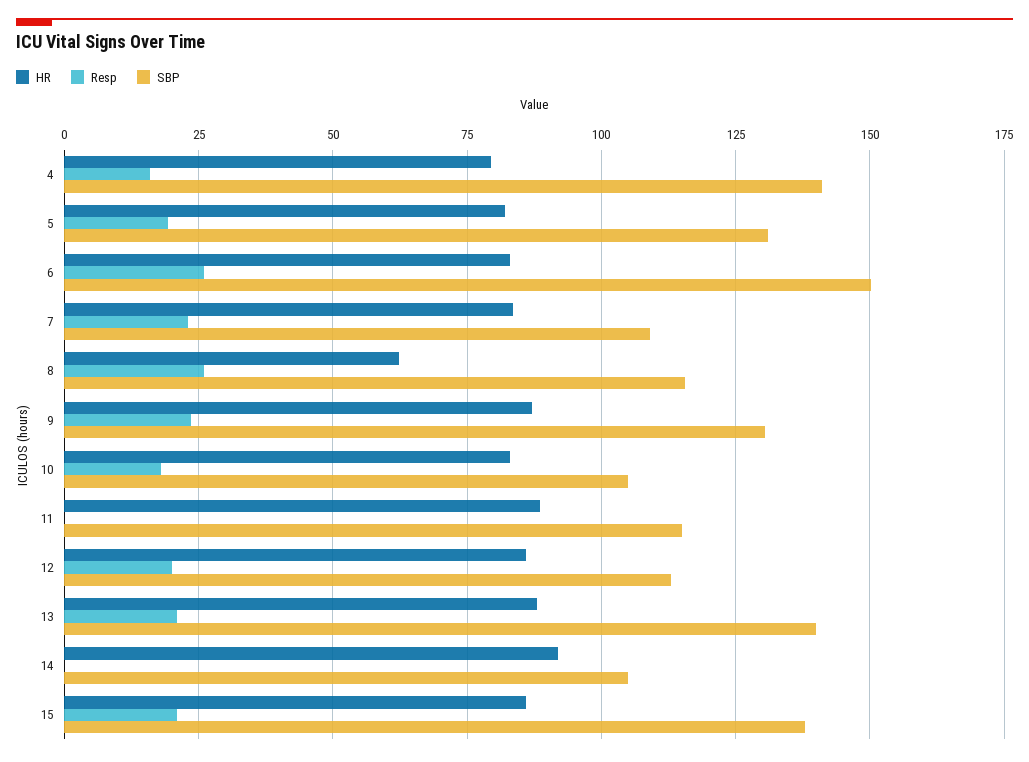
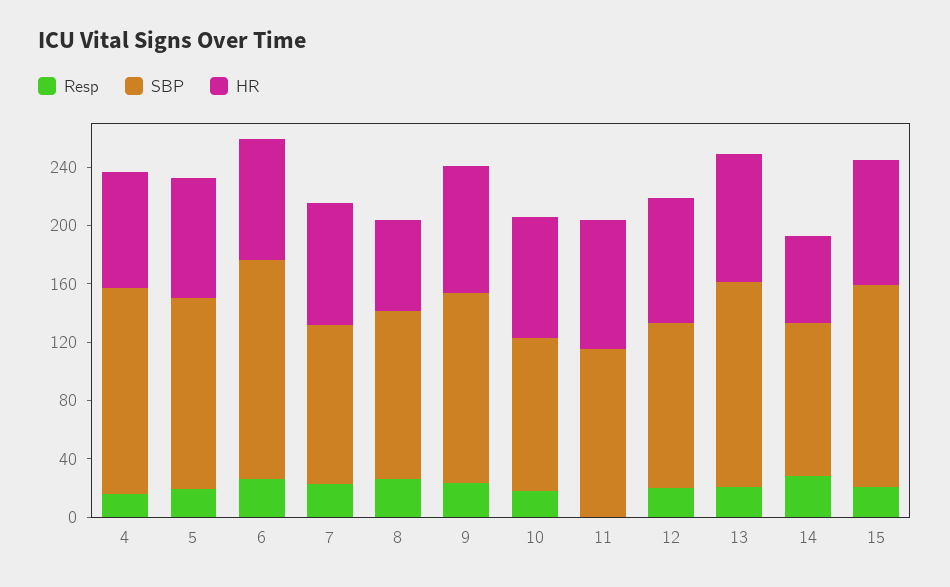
  {
    "HR": {
      "4": 80,
      "5": 82.5,
      "6": 82.5,
      "7": 82.5,
      "8": 62.5,
      "9": 87.5,
      "10": 82.5,
      "11": 87.5,
      "12": 85,
      "13": 87.5,
-     "14": 92.5,
+     "14": 60,
      "15": 85
    },
    "Resp": {
      "4": 15,
      "5": 20,
      "6": 25,
      "7": 22.5,
      "8": 25,
      "9": 22.5,
      "10": 17.5,
      "11": 0,
      "12": 20,
      "13": 20,
-     "14": 0,
+     "14": 30,
      "15": 20
    },
    "SBP": {
      "4": 140,
      "5": 130,
      "6": 150,
      "7": 110,
      "8": 115,
      "9": 130,
      "10": 105,
      "11": 115,
      "12": 112.5,
      "13": 140,
      "14": 105,
      "15": 137.5
    }
  }

